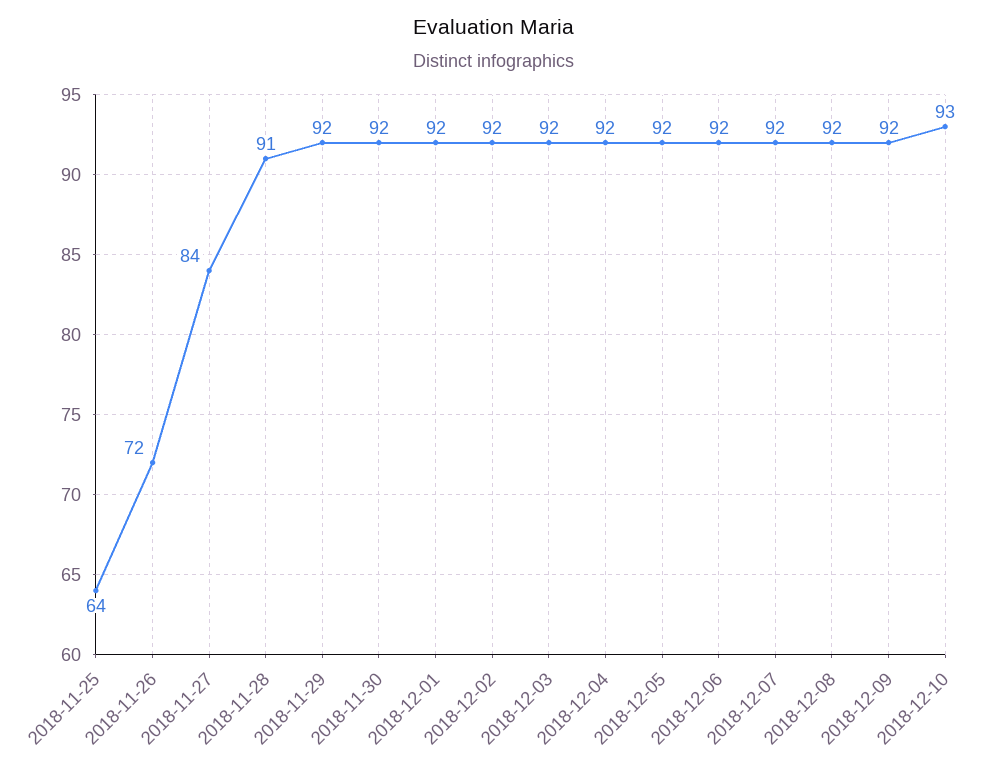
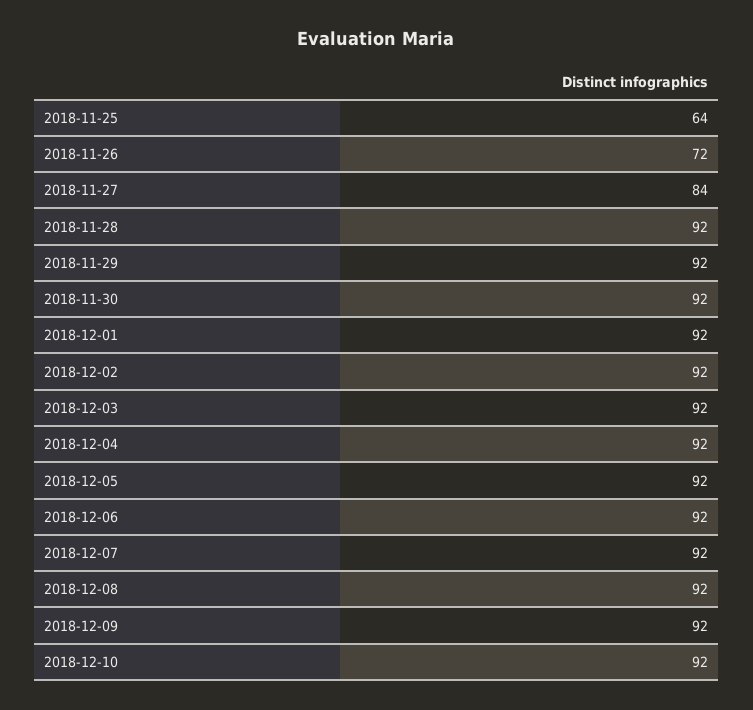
  {
    "2018-11-25": 64,
    "2018-11-26": 72,
    "2018-11-27": 84,
-   "2018-11-28": 91,
+   "2018-11-28": 92,
    "2018-11-29": 92,
    "2018-11-30": 92,
    "2018-12-01": 92,
    "2018-12-02": 92,
    "2018-12-03": 92,
    "2018-12-04": 92,
    "2018-12-05": 92,
    "2018-12-06": 92,
    "2018-12-07": 92,
    "2018-12-08": 92,
    "2018-12-09": 92,
-   "2018-12-10": 93
+   "2018-12-10": 92
  }

